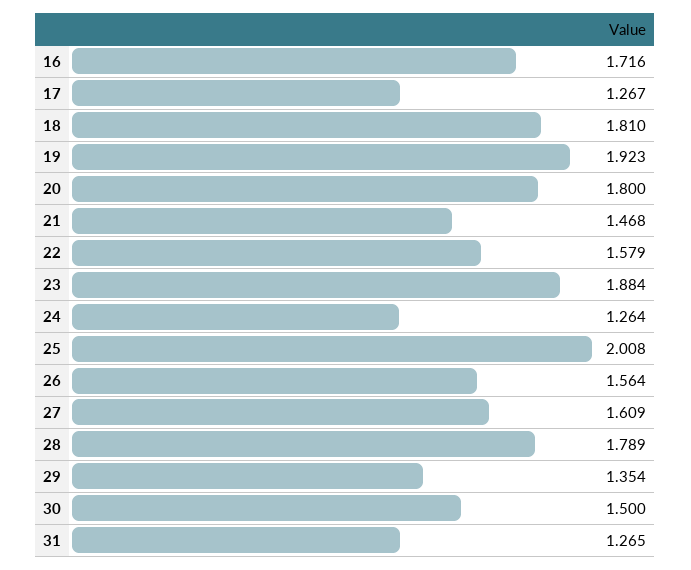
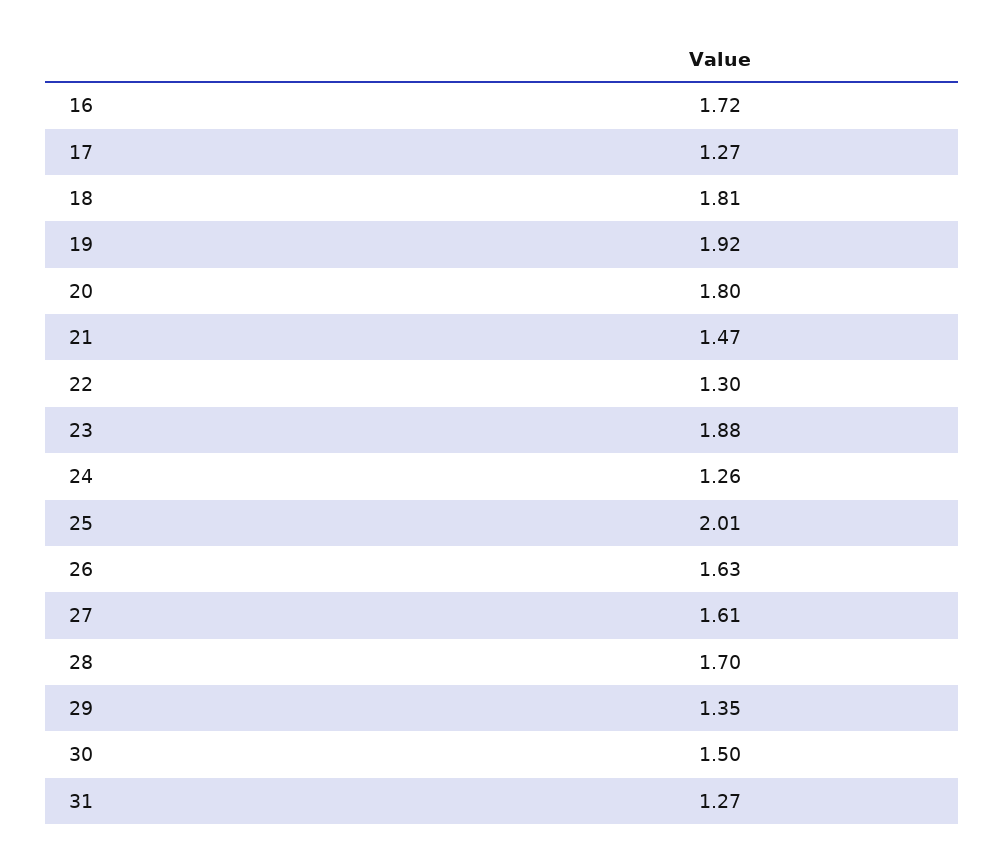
  {
    "16": 1.716,
    "17": 1.267,
    "18": 1.81,
    "19": 1.923,
    "20": 1.8,
    "21": 1.468,
-   "22": 1.579,
+   "22": 1.3,
    "23": 1.884,
    "24": 1.264,
    "25": 2.008,
-   "26": 1.564,
+   "26": 1.63,
    "27": 1.609,
-   "28": 1.789,
+   "28": 1.7,
    "29": 1.354,
    "30": 1.5,
    "31": 1.265
  }

